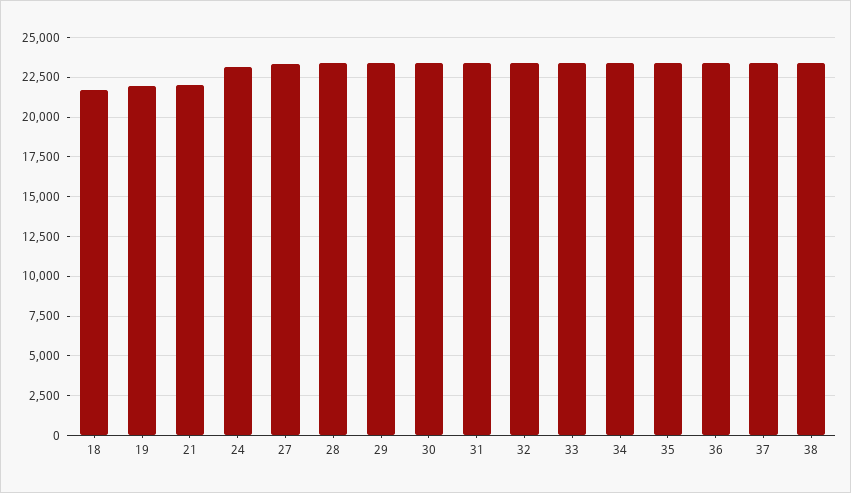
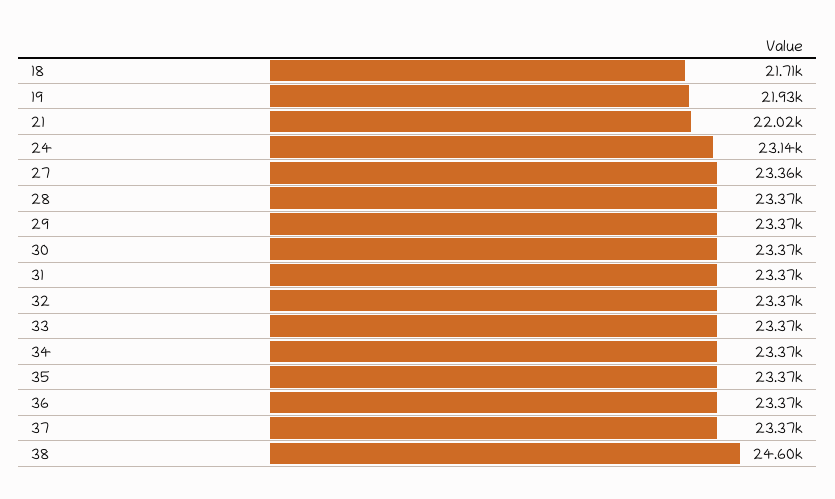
  {
    "18": 21710,
    "19": 21930,
    "21": 22020,
    "24": 23140,
    "27": 23360,
    "28": 23370,
    "29": 23370,
    "30": 23370,
    "31": 23370,
    "32": 23370,
    "33": 23370,
    "34": 23370,
    "35": 23370,
    "36": 23370,
    "37": 23370,
-   "38": 23500
+   "38": 24600
  }

